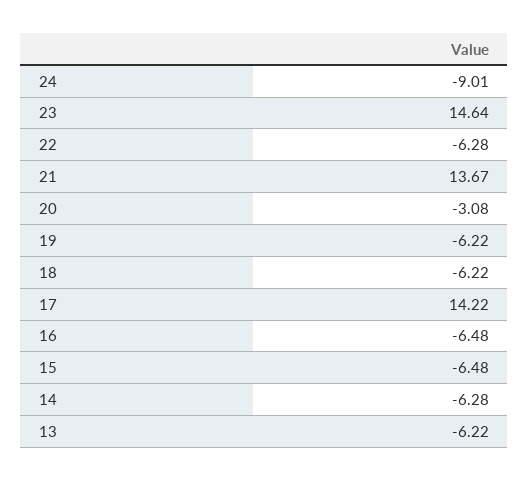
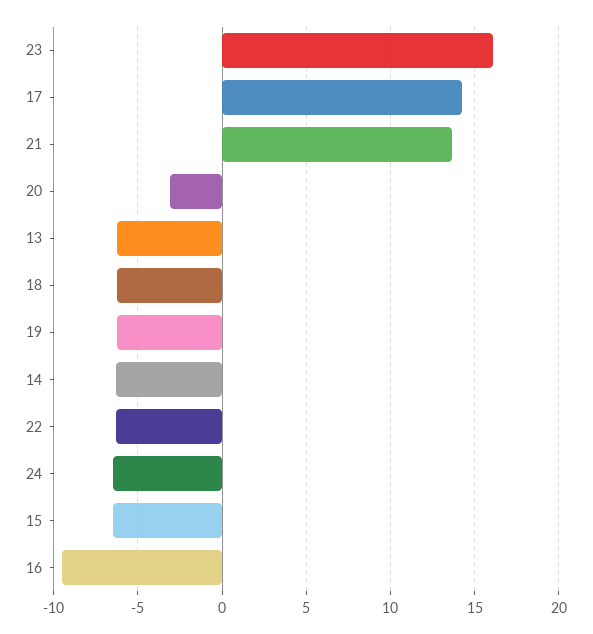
  {
-   "24": -9.01,
+   "24": -6.5,
-   "23": 14.64,
+   "23": 16,
    "22": -6.28,
    "21": 13.67,
    "20": -3.08,
    "19": -6.22,
    "18": -6.22,
    "17": 14.22,
-   "16": -6.48,
+   "16": -9.5,
    "15": -6.48,
    "14": -6.28,
    "13": -6.22
  }

